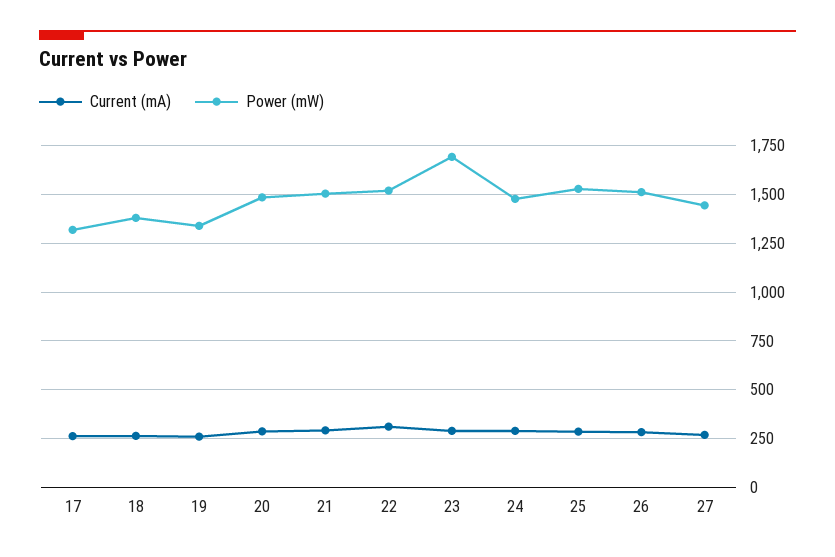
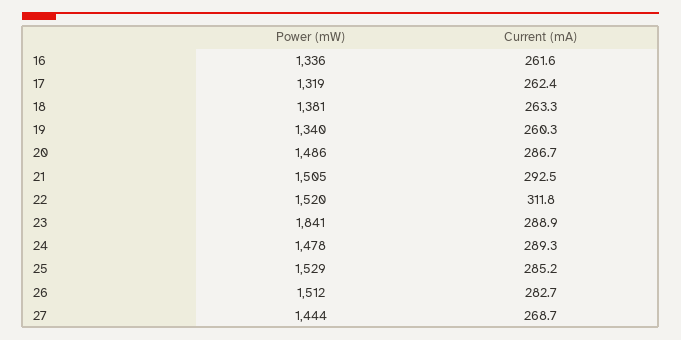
  {
    "Current (mA)": {
      "17": 262.4,
      "18": 263.3,
      "19": 260.3,
      "20": 286.7,
      "21": 292.5,
      "22": 311.8,
      "23": 288.9,
      "24": 289.3,
      "25": 285.2,
      "26": 282.7,
-     "27": 268.7
+     "27": 268.7,
+     "16": 261.6
    },
    "Power (mW)": {
      "17": 1319,
      "18": 1381,
      "19": 1340,
      "20": 1486,
      "21": 1505,
      "22": 1520,
-     "23": 1700,
+     "23": 1841,
      "24": 1478,
      "25": 1529,
      "26": 1512,
-     "27": 1444
+     "27": 1444,
+     "16": 1336
    }
  }

